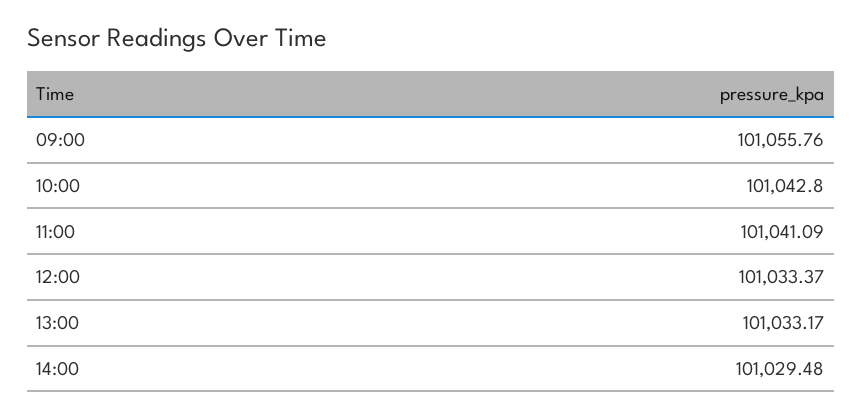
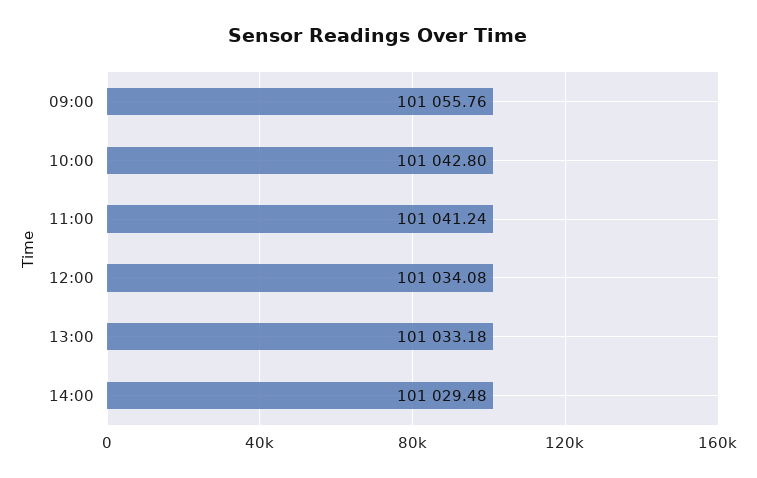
  {
    "09:00": 101055.76,
    "10:00": 101042.8,
-   "11:00": 101041.09,
+   "11:00": 101041.24,
-   "12:00": 101033.37,
+   "12:00": 101034.08,
-   "13:00": 101033.17,
+   "13:00": 101033.18,
    "14:00": 101029.48
  }

